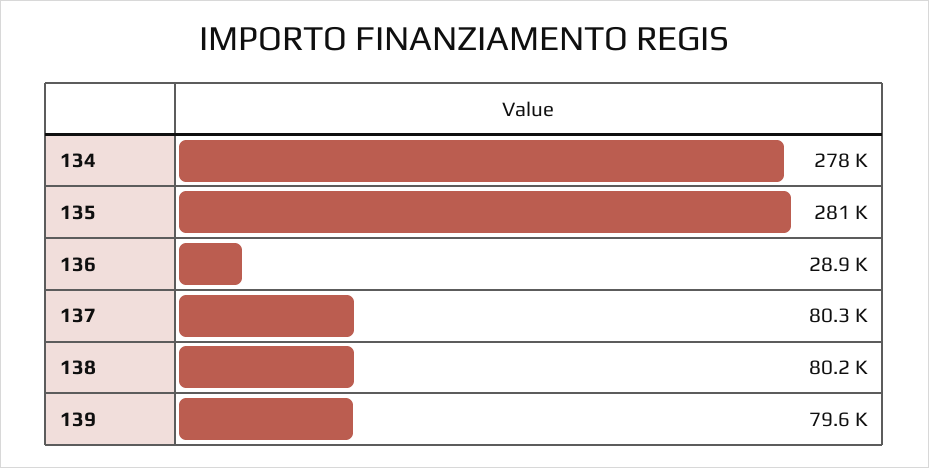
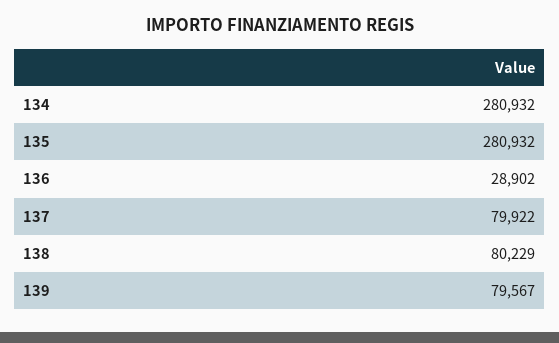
  {
-   "134": 278000,
+   "134": 280932,
    "135": 280932,
    "136": 28902,
-   "137": 80300,
+   "137": 79922,
    "138": 80229,
    "139": 79567
  }

